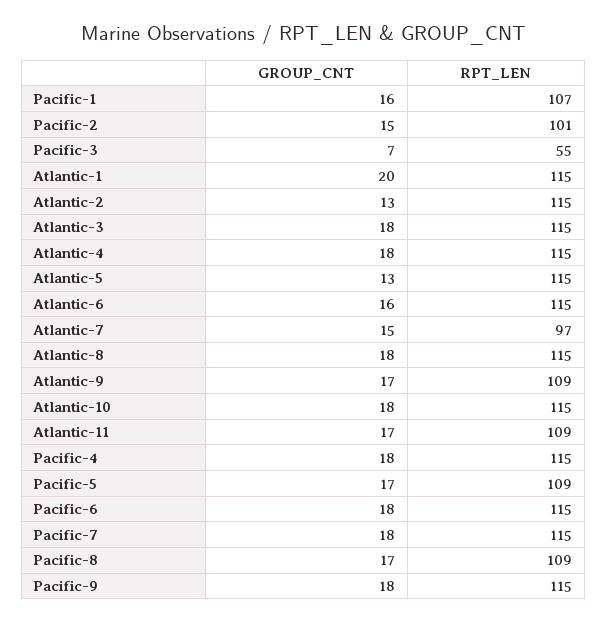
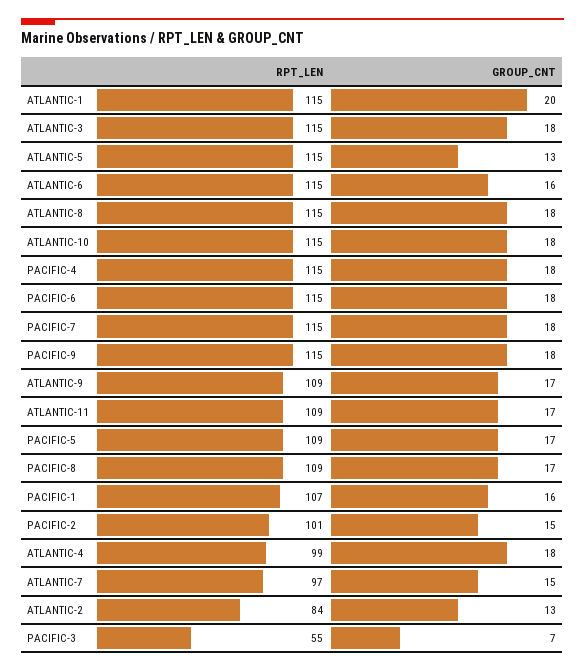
  {
    "GROUP_CNT": {
      "Pacific-1": 16,
      "Pacific-2": 15,
      "Pacific-3": 7,
      "Atlantic-1": 20,
      "Atlantic-2": 13,
      "Atlantic-3": 18,
      "Atlantic-4": 18,
      "Atlantic-5": 13,
      "Atlantic-6": 16,
      "Atlantic-7": 15,
      "Atlantic-8": 18,
      "Atlantic-9": 17,
      "Atlantic-10": 18,
      "Atlantic-11": 17,
      "Pacific-4": 18,
      "Pacific-5": 17,
      "Pacific-6": 18,
      "Pacific-7": 18,
      "Pacific-8": 17,
      "Pacific-9": 18
    },
    "RPT_LEN": {
      "Pacific-1": 107,
      "Pacific-2": 101,
      "Pacific-3": 55,
      "Atlantic-1": 115,
-     "Atlantic-2": 115,
+     "Atlantic-2": 84,
      "Atlantic-3": 115,
-     "Atlantic-4": 115,
+     "Atlantic-4": 99,
      "Atlantic-5": 115,
      "Atlantic-6": 115,
      "Atlantic-7": 97,
      "Atlantic-8": 115,
      "Atlantic-9": 109,
      "Atlantic-10": 115,
      "Atlantic-11": 109,
      "Pacific-4": 115,
      "Pacific-5": 109,
      "Pacific-6": 115,
      "Pacific-7": 115,
      "Pacific-8": 109,
      "Pacific-9": 115
    }
  }

